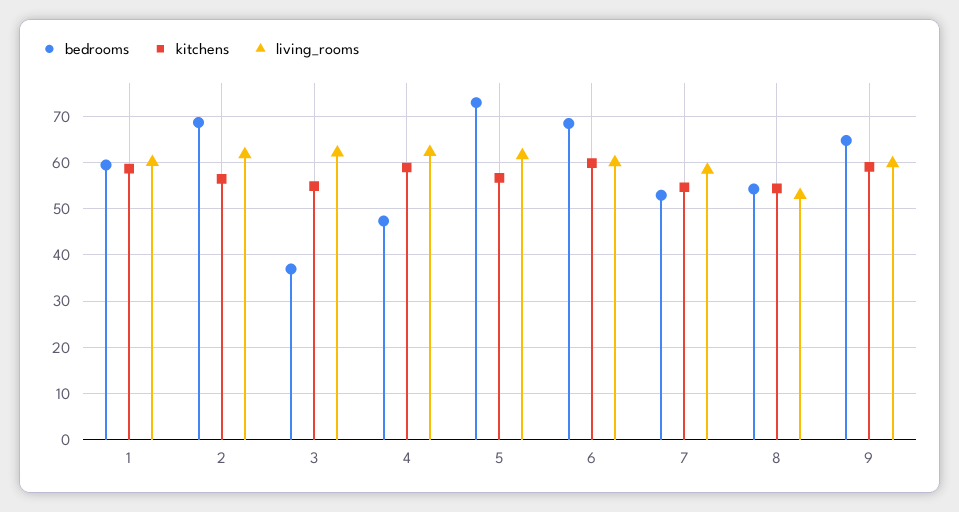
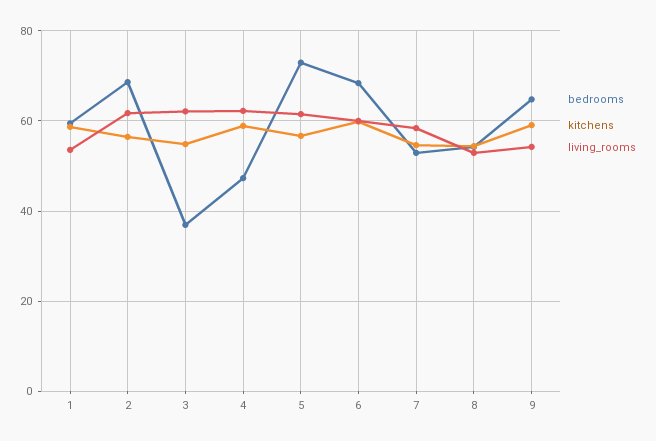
  {
    "bedrooms": {
      "1": 60,
      "2": 68,
      "3": 36,
      "4": 48,
      "5": 72,
      "6": 68,
      "7": 52,
      "8": 54,
      "9": 64
    },
    "kitchens": {
      "1": 58,
      "2": 56,
      "3": 54,
      "4": 58,
      "5": 56,
      "6": 60,
      "7": 54,
      "8": 54,
      "9": 60
    },
    "living_rooms": {
-     "1": 60,
+     "1": 54,
      "2": 62,
      "3": 62,
      "4": 62,
      "5": 62,
      "6": 60,
      "7": 58,
      "8": 52,
-     "9": 60
+     "9": 54
    }
  }

